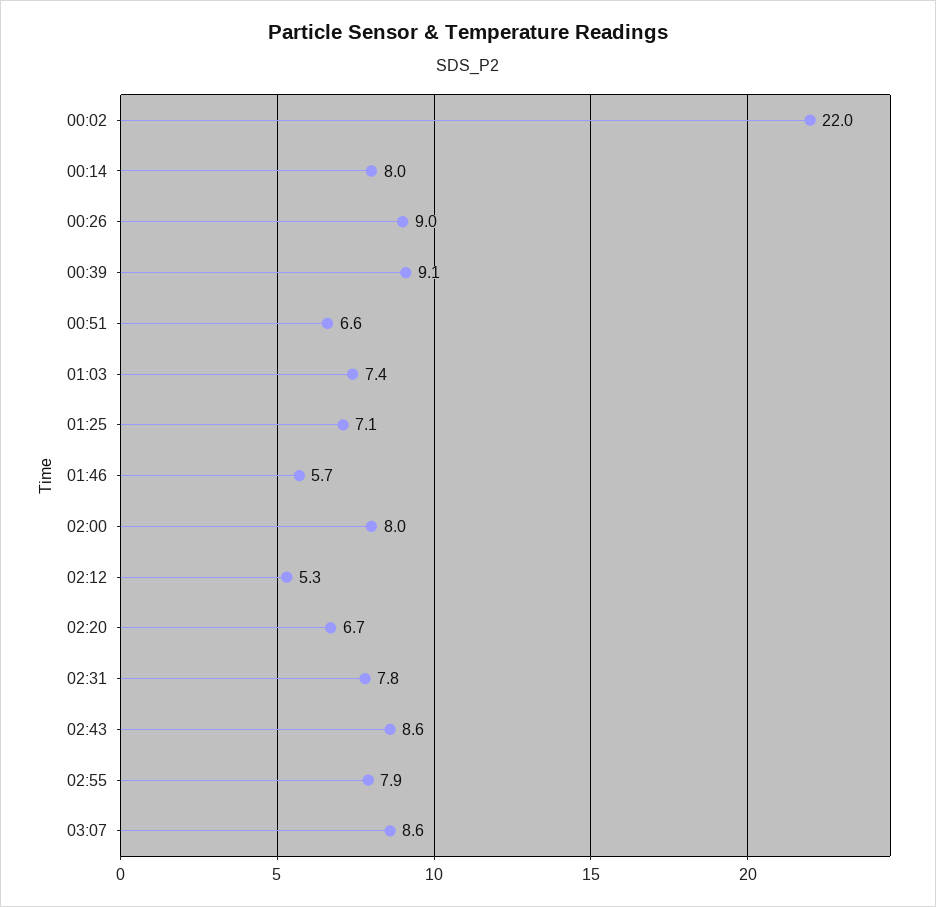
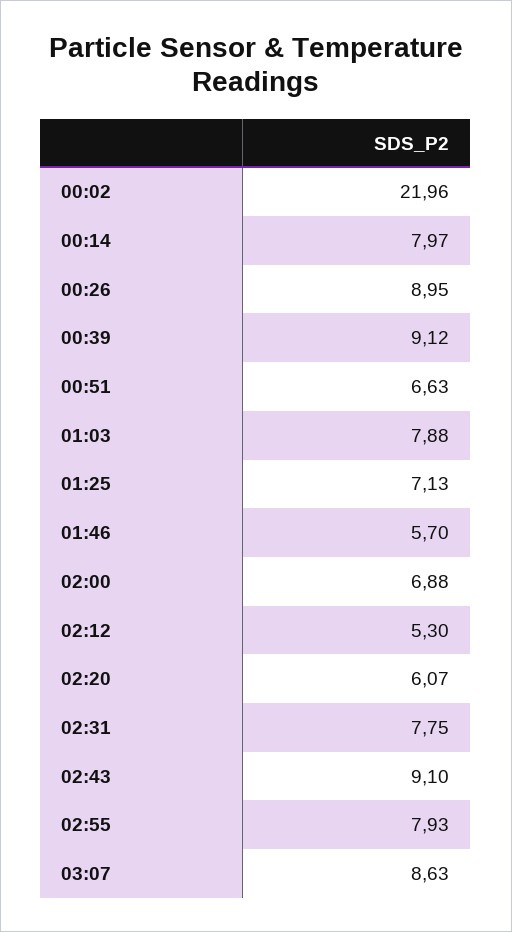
  {
    "00:02": 21.96,
    "00:14": 7.97,
    "00:26": 8.95,
    "00:39": 9.12,
    "00:51": 6.63,
-   "01:03": 7.4,
+   "01:03": 7.88,
    "01:25": 7.13,
    "01:46": 5.7,
-   "02:00": 8,
+   "02:00": 6.88,
    "02:12": 5.3,
-   "02:20": 6.7,
+   "02:20": 6.07,
    "02:31": 7.75,
-   "02:43": 8.6,
+   "02:43": 9.1,
    "02:55": 7.93,
    "03:07": 8.63
  }

